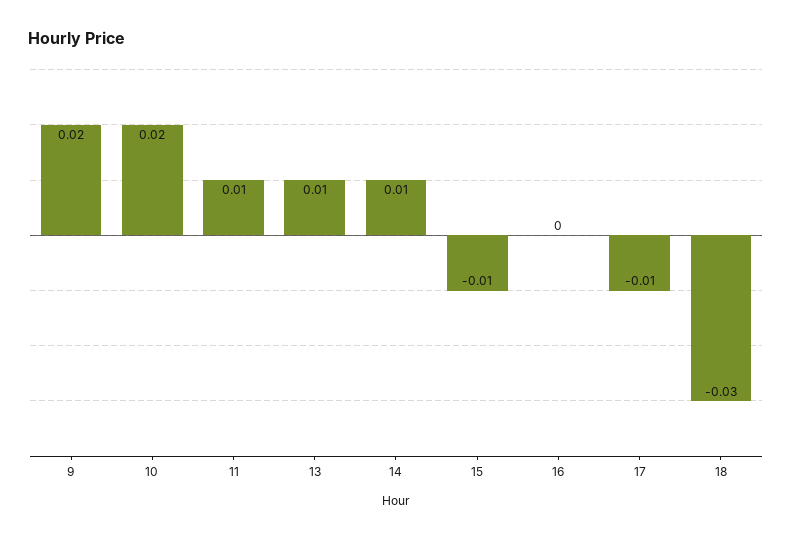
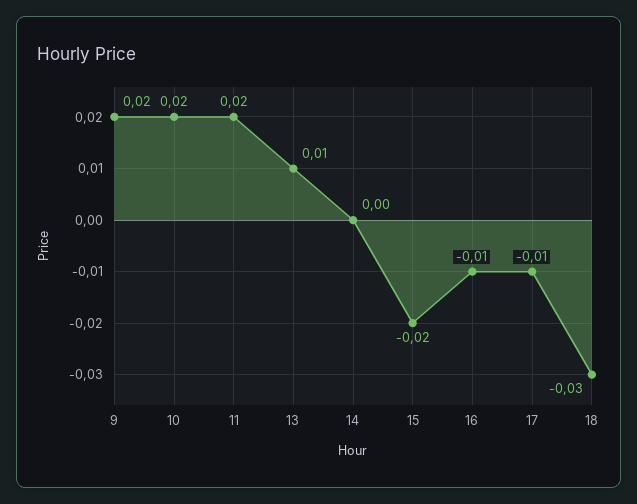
  {
    "9": 0.02,
    "10": 0.02,
-   "11": 0.01,
+   "11": 0.02,
    "13": 0.01,
-   "14": 0.01,
+   "14": 0,
-   "15": -0.01,
+   "15": -0.02,
-   "16": 0,
+   "16": -0.01,
    "17": -0.01,
    "18": -0.03
  }

